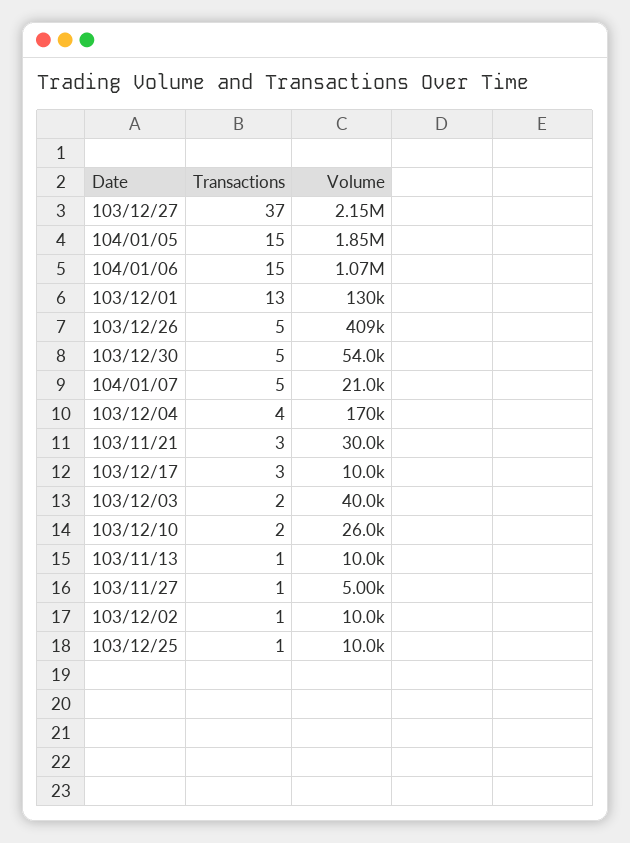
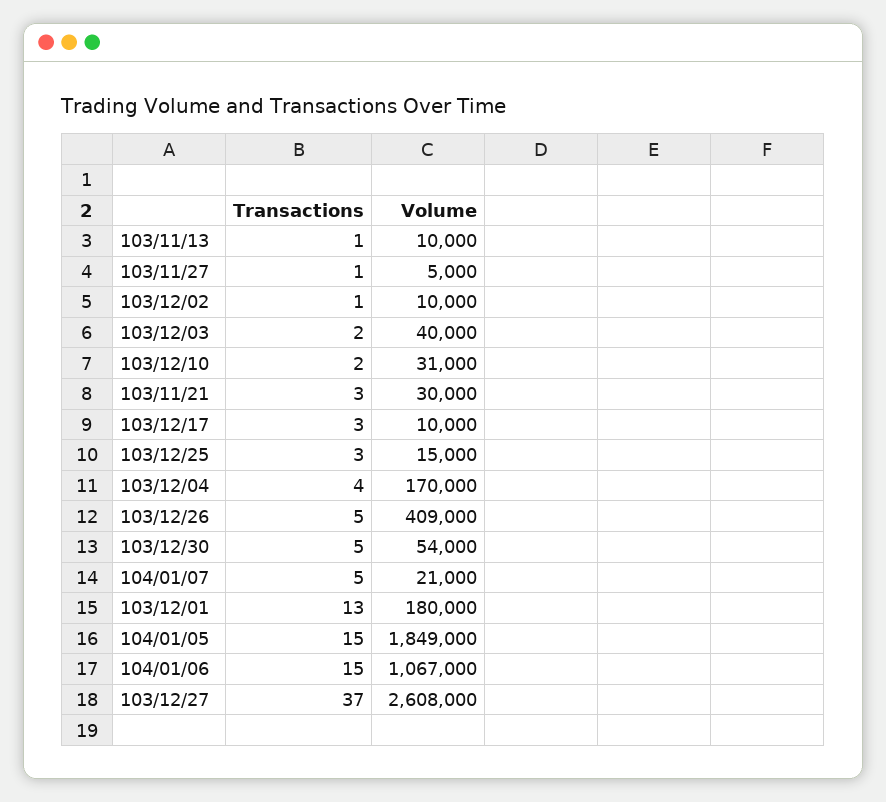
  {
    "Transactions": {
      "103/12/27": 37,
      "104/01/05": 15,
      "104/01/06": 15,
      "103/12/01": 13,
      "103/12/26": 5,
      "103/12/30": 5,
      "104/01/07": 5,
      "103/12/04": 4,
      "103/11/21": 3,
      "103/12/17": 3,
      "103/12/03": 2,
      "103/12/10": 2,
      "103/11/13": 1,
      "103/11/27": 1,
      "103/12/02": 1,
-     "103/12/25": 1
+     "103/12/25": 3
    },
    "Volume": {
-     "103/12/27": 2150000,
+     "103/12/27": 2608000,
      "104/01/05": 1849000,
      "104/01/06": 1067000,
-     "103/12/01": 130000,
+     "103/12/01": 180000,
      "103/12/26": 409000,
      "103/12/30": 54000,
      "104/01/07": 21000,
      "103/12/04": 170000,
      "103/11/21": 30000,
      "103/12/17": 10000,
      "103/12/03": 40000,
-     "103/12/10": 26000,
+     "103/12/10": 31000,
      "103/11/13": 10000,
      "103/11/27": 5000,
      "103/12/02": 10000,
-     "103/12/25": 10000
+     "103/12/25": 15000
    }
  }

